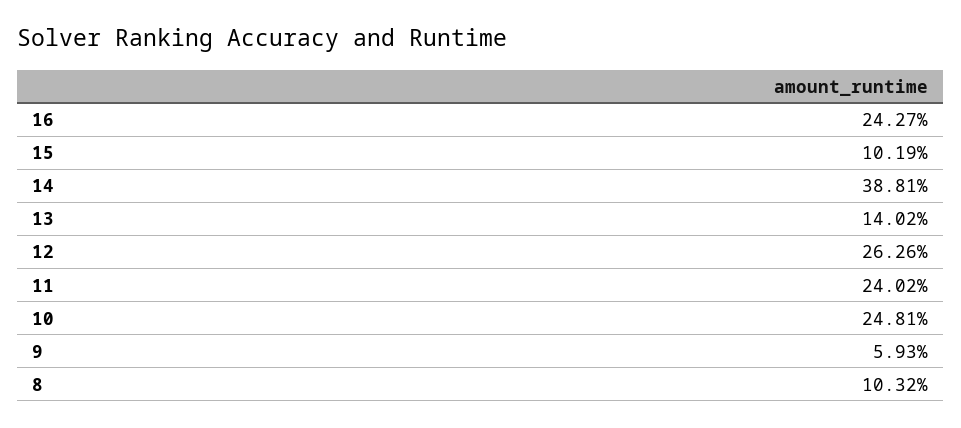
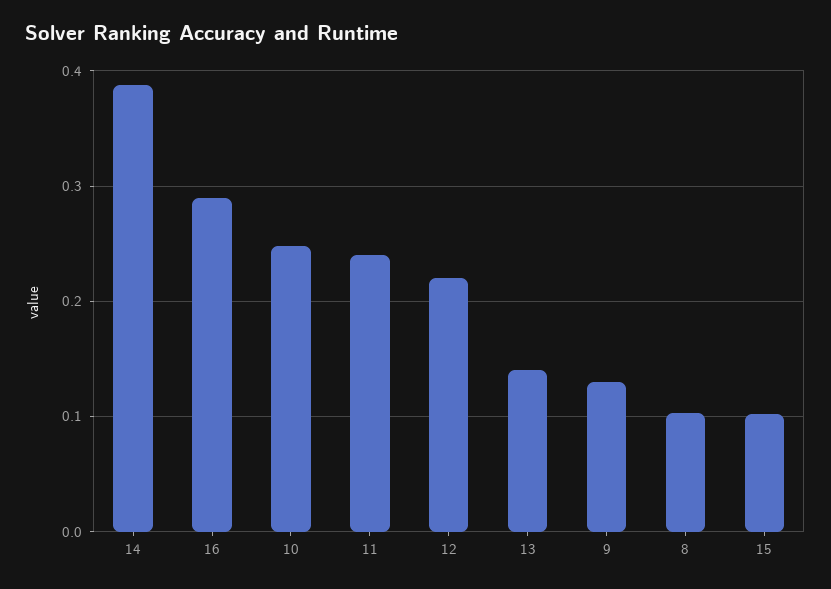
  {
-   "16": 0.2427,
+   "16": 0.29,
    "15": 0.1019,
    "14": 0.3881,
    "13": 0.1402,
-   "12": 0.2626,
+   "12": 0.22,
    "11": 0.2402,
    "10": 0.2481,
-   "9": 0.0593,
+   "9": 0.13,
    "8": 0.1032
  }

